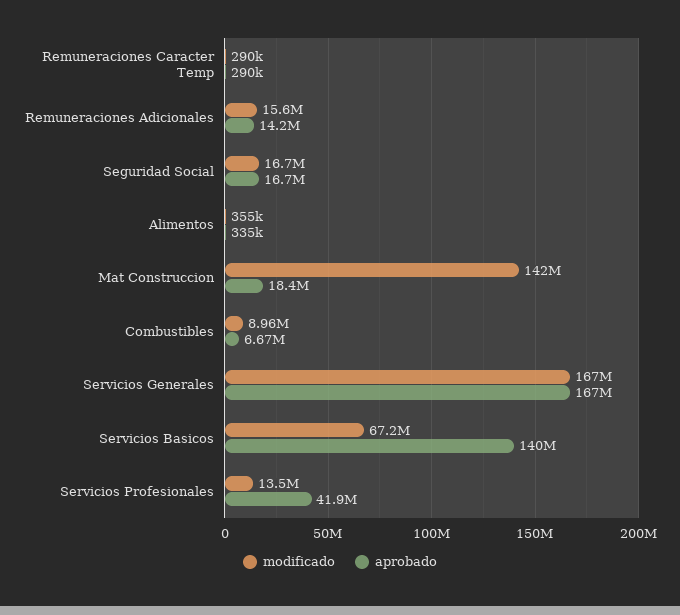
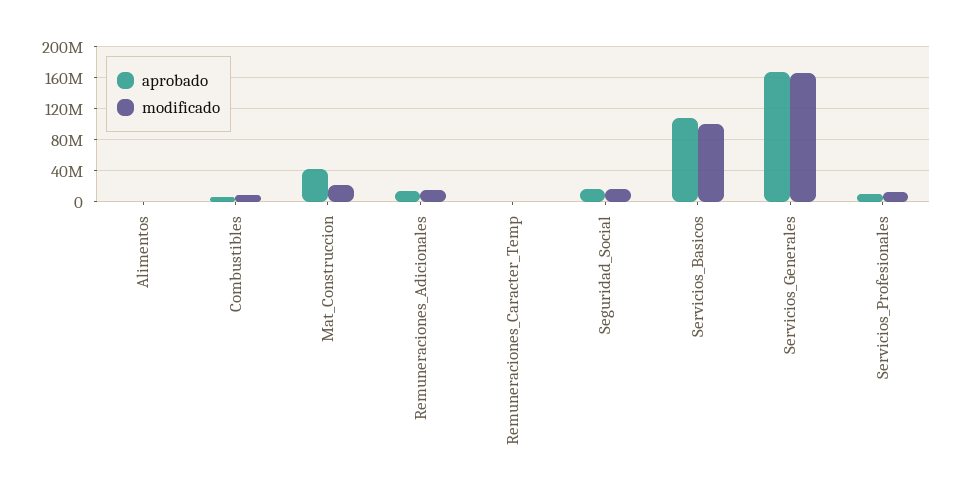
  {
    "modificado": {
      "Remuneraciones Caracter Temp": 290000,
      "Remuneraciones Adicionales": 15600000,
      "Seguridad Social": 16700000,
      "Alimentos": 355000,
-     "Mat Construccion": 142000000,
+     "Mat Construccion": 20000000,
      "Combustibles": 8960000,
      "Servicios Generales": 167000000,
-     "Servicios Basicos": 67200000,
+     "Servicios Basicos": 100000000,
      "Servicios Profesionales": 13500000
    },
    "aprobado": {
      "Remuneraciones Caracter Temp": 290000,
      "Remuneraciones Adicionales": 14200000,
      "Seguridad Social": 16700000,
      "Alimentos": 335000,
-     "Mat Construccion": 18400000,
+     "Mat Construccion": 40000000,
      "Combustibles": 6670000,
      "Servicios Generales": 167000000,
-     "Servicios Basicos": 140000000,
+     "Servicios Basicos": 110000000,
-     "Servicios Profesionales": 41900000
+     "Servicios Profesionales": 10000000
    }
  }

